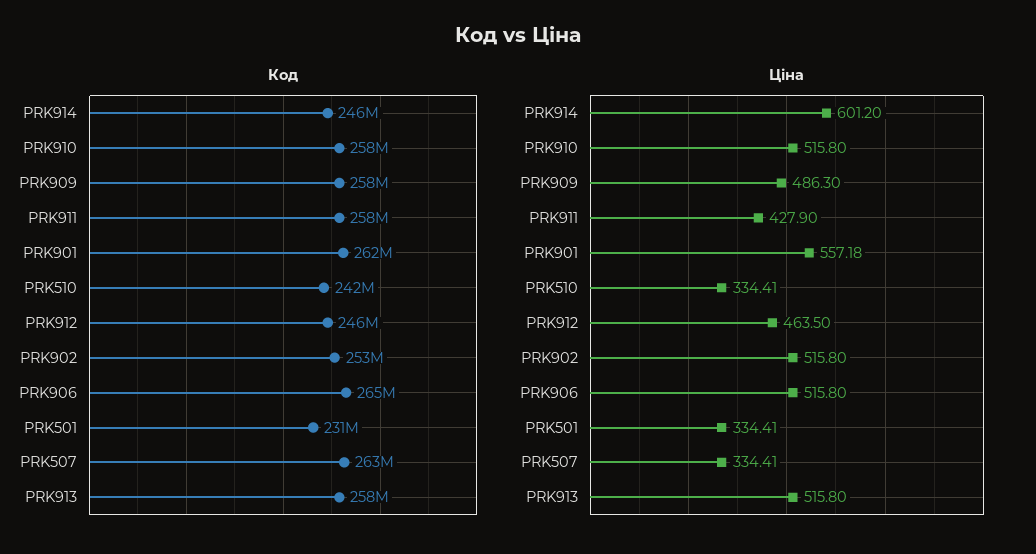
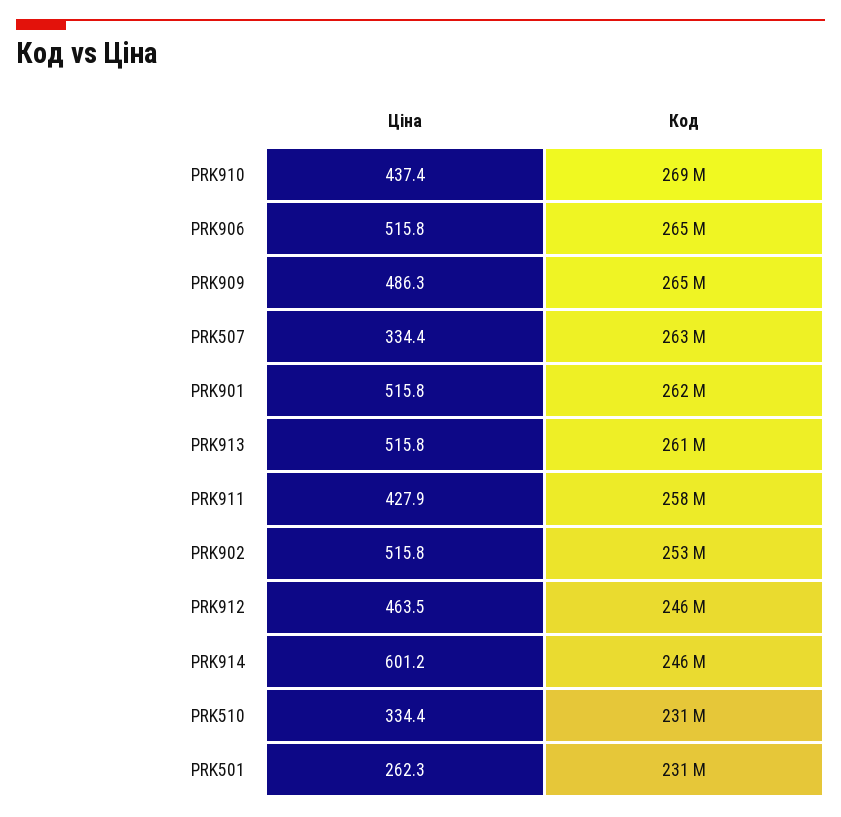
  {
    "Код": {
      "PRK914": 246000000,
-     "PRK910": 258000000,
+     "PRK910": 269000000,
-     "PRK909": 258000000,
+     "PRK909": 265000000,
      "PRK911": 258000000,
      "PRK901": 262000000,
-     "PRK510": 242000000,
+     "PRK510": 231000000,
      "PRK912": 246000000,
      "PRK902": 253000000,
      "PRK906": 265000000,
      "PRK501": 231000000,
      "PRK507": 263000000,
-     "PRK913": 258000000
+     "PRK913": 261000000
    },
    "Ціна": {
      "PRK914": 601.2,
-     "PRK910": 515.8,
+     "PRK910": 437.4,
      "PRK909": 486.3,
      "PRK911": 427.9,
-     "PRK901": 557.18,
+     "PRK901": 515.8,
      "PRK510": 334.41,
      "PRK912": 463.5,
      "PRK902": 515.8,
      "PRK906": 515.8,
-     "PRK501": 334.41,
+     "PRK501": 262.3,
      "PRK507": 334.41,
      "PRK913": 515.8
    }
  }

